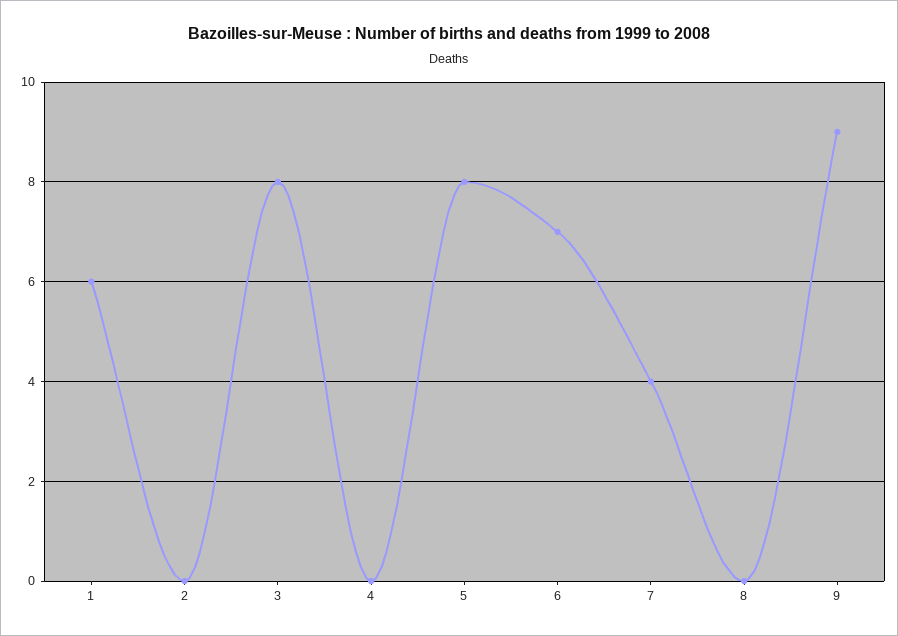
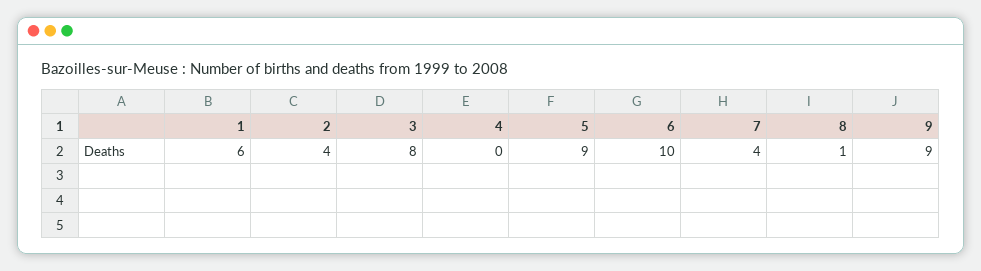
  {
    "1": 6,
-   "2": 0,
+   "2": 4,
    "3": 8,
    "4": 0,
-   "5": 8,
+   "5": 9,
-   "6": 7,
+   "6": 10,
    "7": 4,
-   "8": 0,
+   "8": 1,
    "9": 9
  }

